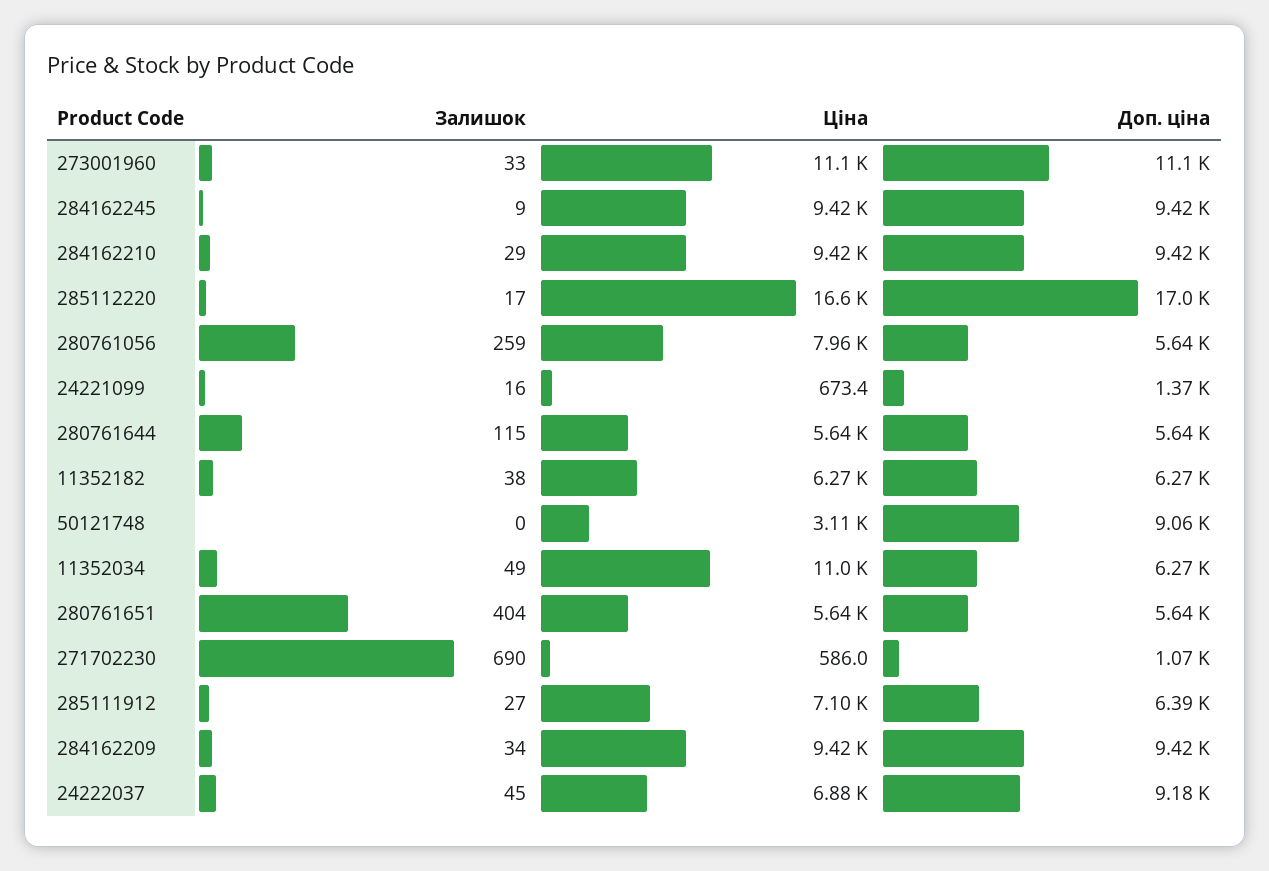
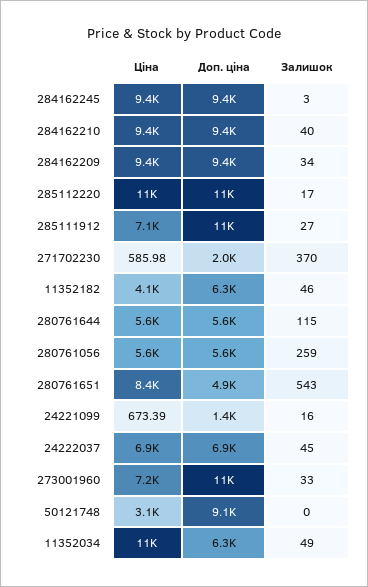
  {
    "Залишок": {
      "273001960": 33,
-     "284162245": 9,
+     "284162245": 3,
-     "284162210": 29,
+     "284162210": 40,
      "285112220": 17,
      "280761056": 259,
      "24221099": 16,
      "280761644": 115,
-     "11352182": 38,
+     "11352182": 46,
      "50121748": 0,
      "11352034": 49,
-     "280761651": 404,
+     "280761651": 543,
-     "271702230": 690,
+     "271702230": 370,
      "285111912": 27,
      "284162209": 34,
      "24222037": 45
    },
    "Ціна": {
-     "273001960": 11100,
+     "273001960": 7200,
      "284162245": 9420,
      "284162210": 9420,
-     "285112220": 16600,
+     "285112220": 11000,
-     "280761056": 7960,
+     "280761056": 5600,
      "24221099": 673.39,
      "280761644": 5640,
-     "11352182": 6270,
+     "11352182": 4100,
      "50121748": 3110,
      "11352034": 11000,
-     "280761651": 5640,
+     "280761651": 8400,
      "271702230": 585.98,
      "285111912": 7100,
      "284162209": 9420,
      "24222037": 6880
    },
    "Доп. ціна": {
      "273001960": 11100,
      "284162245": 9420,
      "284162210": 9420,
-     "285112220": 17000,
+     "285112220": 11000,
      "280761056": 5640,
      "24221099": 1370,
      "280761644": 5640,
      "11352182": 6270,
      "50121748": 9060,
      "11352034": 6270,
-     "280761651": 5640,
+     "280761651": 4900,
-     "271702230": 1070,
+     "271702230": 2000,
-     "285111912": 6390,
+     "285111912": 11000,
      "284162209": 9420,
-     "24222037": 9180
+     "24222037": 6900
    }
  }

